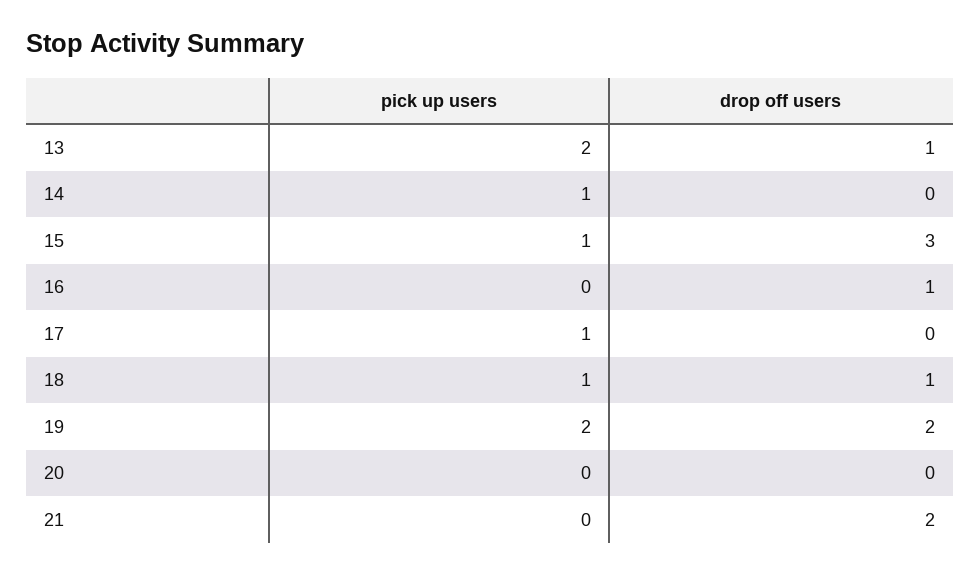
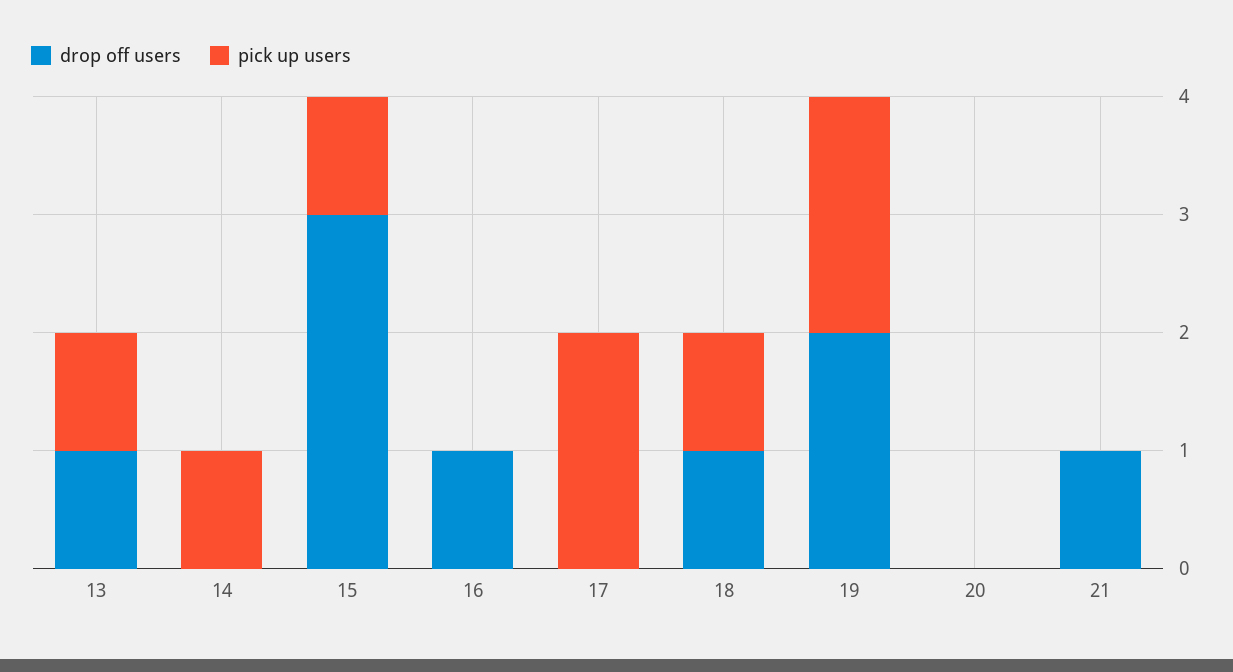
  {
    "pick up users": {
-     "13": 2,
+     "13": 1,
      "14": 1,
      "15": 1,
      "16": 0,
-     "17": 1,
+     "17": 2,
      "18": 1,
      "19": 2,
      "20": 0,
      "21": 0
    },
    "drop off users": {
      "13": 1,
      "14": 0,
      "15": 3,
      "16": 1,
      "17": 0,
      "18": 1,
      "19": 2,
      "20": 0,
-     "21": 2
+     "21": 1
    }
  }

